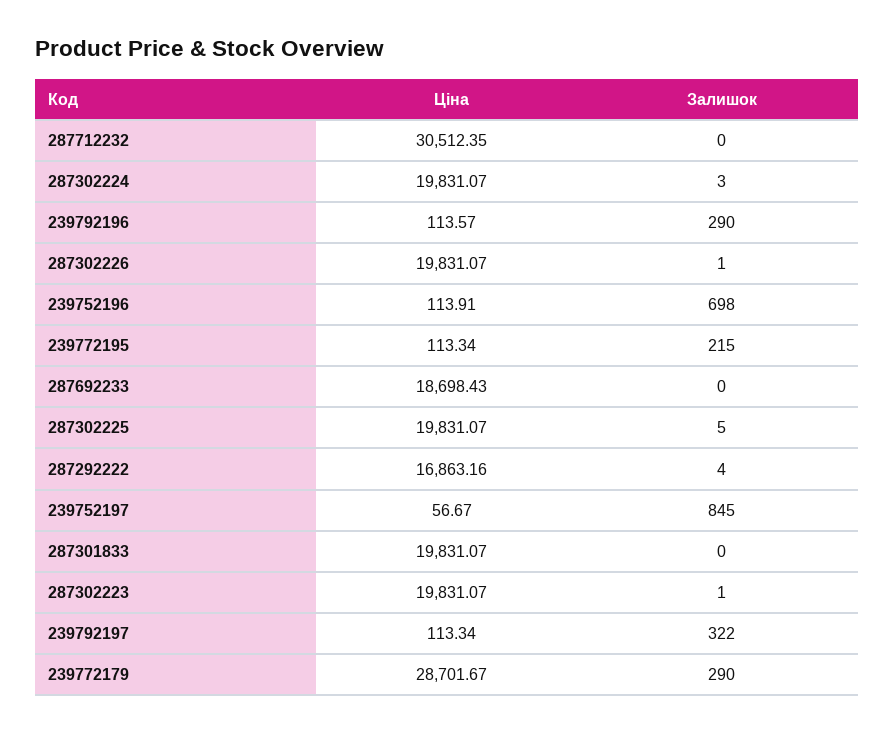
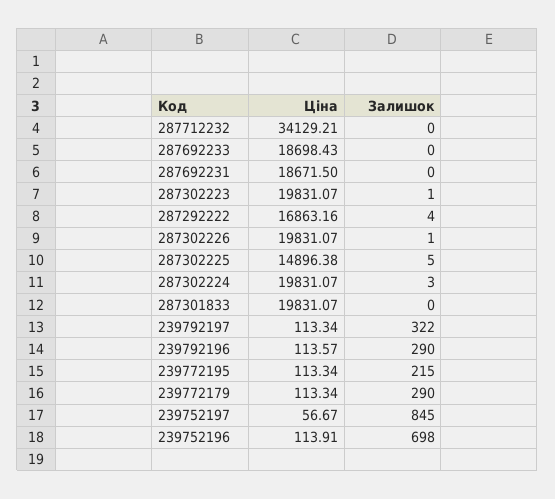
  {
    "Ціна": {
-     "287712232": 30512.35,
+     "287712232": 34129.21,
      "287302224": 19831.07,
      "239792196": 113.57,
      "287302226": 19831.07,
      "239752196": 113.91,
      "239772195": 113.34,
      "287692233": 18698.43,
-     "287302225": 19831.07,
+     "287302225": 14896.38,
      "287292222": 16863.16,
      "239752197": 56.67,
      "287301833": 19831.07,
      "287302223": 19831.07,
      "239792197": 113.34,
-     "239772179": 28701.67
+     "239772179": 113.34,
+     "287692231": 18671.5
    },
    "Залишок": {
      "287712232": 0,
      "287302224": 3,
      "239792196": 290,
      "287302226": 1,
      "239752196": 698,
      "239772195": 215,
      "287692233": 0,
      "287302225": 5,
      "287292222": 4,
      "239752197": 845,
      "287301833": 0,
      "287302223": 1,
      "239792197": 322,
-     "239772179": 290
+     "239772179": 290,
+     "287692231": 0
    }
  }

